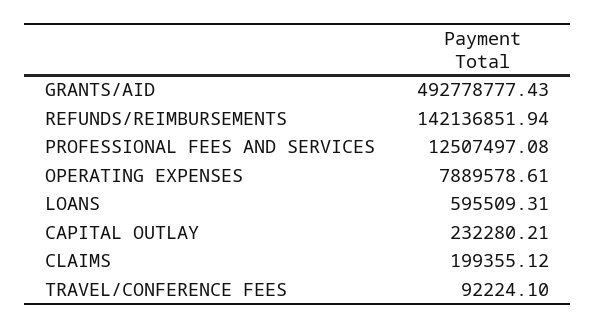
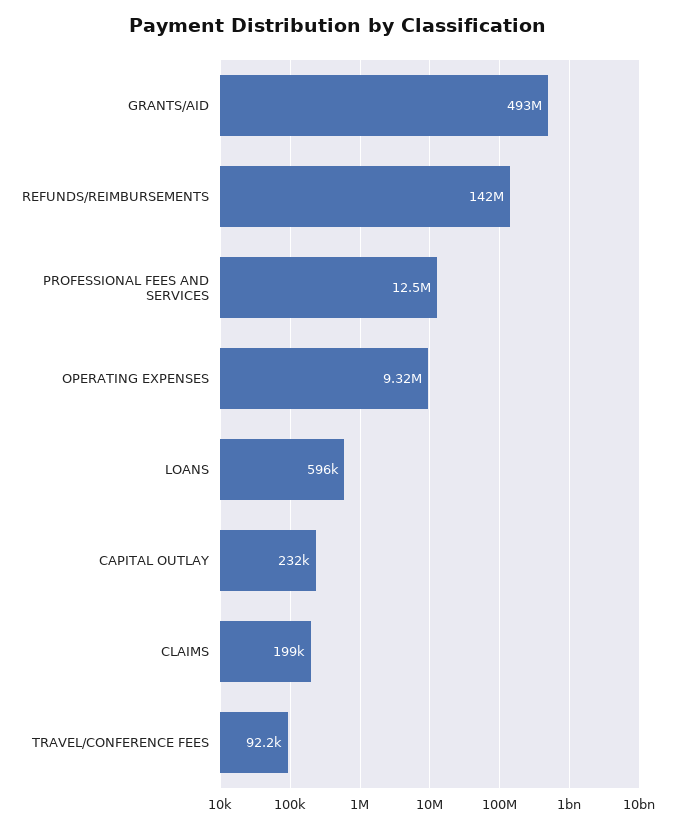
  {
    "GRANTS/AID": 492778777.43,
    "REFUNDS/REIMBURSEMENTS": 142136851.94,
    "PROFESSIONAL FEES AND SERVICES": 12507497.08,
-   "OPERATING EXPENSES": 7889578.61,
+   "OPERATING EXPENSES": 9320000,
    "LOANS": 595509.31,
    "CAPITAL OUTLAY": 232280.21,
    "CLAIMS": 199355.12,
    "TRAVEL/CONFERENCE FEES": 92224.1
  }

